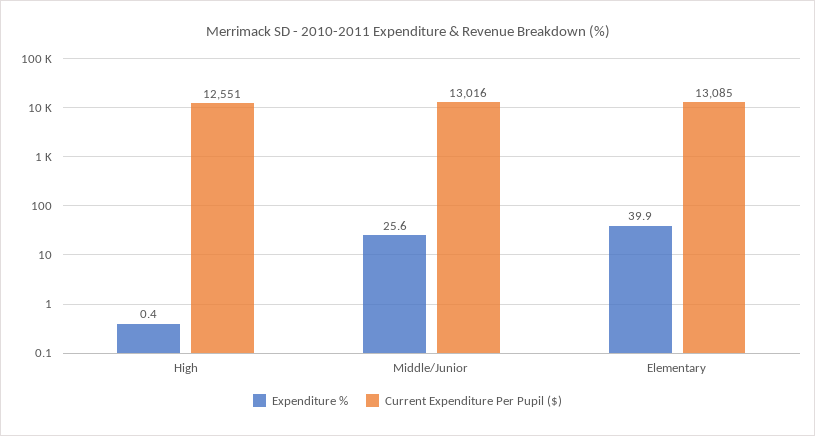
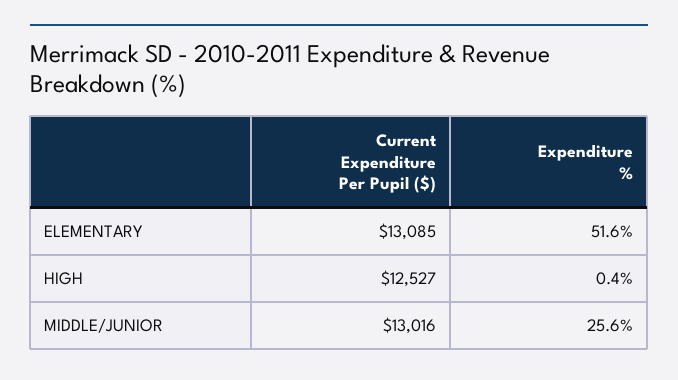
  {
    "Expenditure %": {
      "High": 0.4,
      "Middle/Junior": 25.6,
-     "Elementary": 39.9
+     "Elementary": 51.6
    },
    "Current Expenditure Per Pupil ($)": {
-     "High": 12551,
+     "High": 12527,
      "Middle/Junior": 13016,
      "Elementary": 13085
    }
  }

